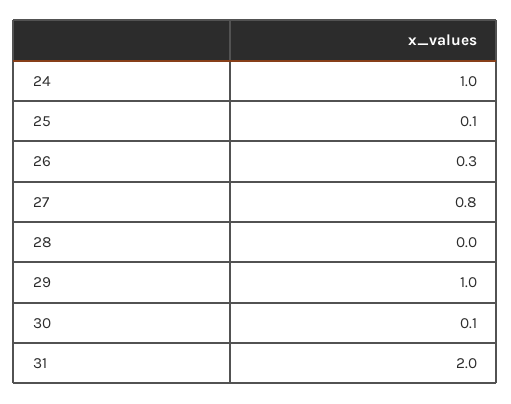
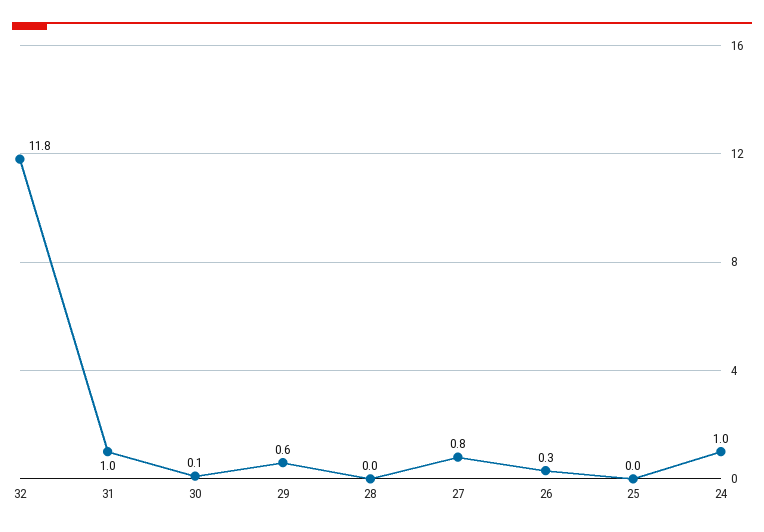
  {
    "24": 1,
-   "25": 0.1,
+   "25": 0,
    "26": 0.3,
    "27": 0.8,
    "28": 0,
-   "29": 1,
+   "29": 0.6,
    "30": 0.1,
-   "31": 2
+   "31": 1,
+   "32": 11.8
  }

